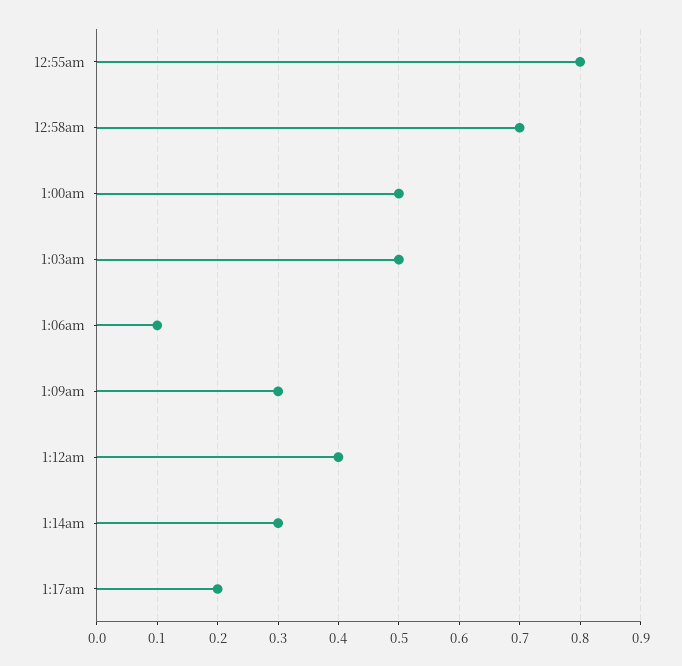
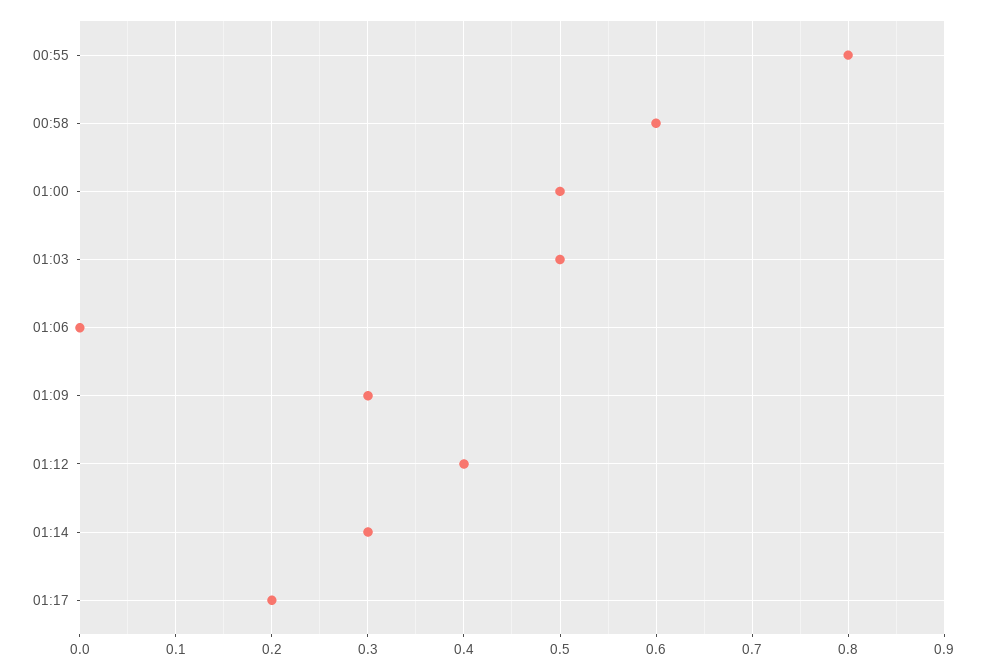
  {
    "12:55am": 0.8,
-   "12:58am": 0.7,
+   "12:58am": 0.6,
    "1:00am": 0.5,
    "1:03am": 0.5,
-   "1:06am": 0.1,
+   "1:06am": 0,
    "1:09am": 0.3,
    "1:12am": 0.4,
    "1:14am": 0.3,
    "1:17am": 0.2
  }

